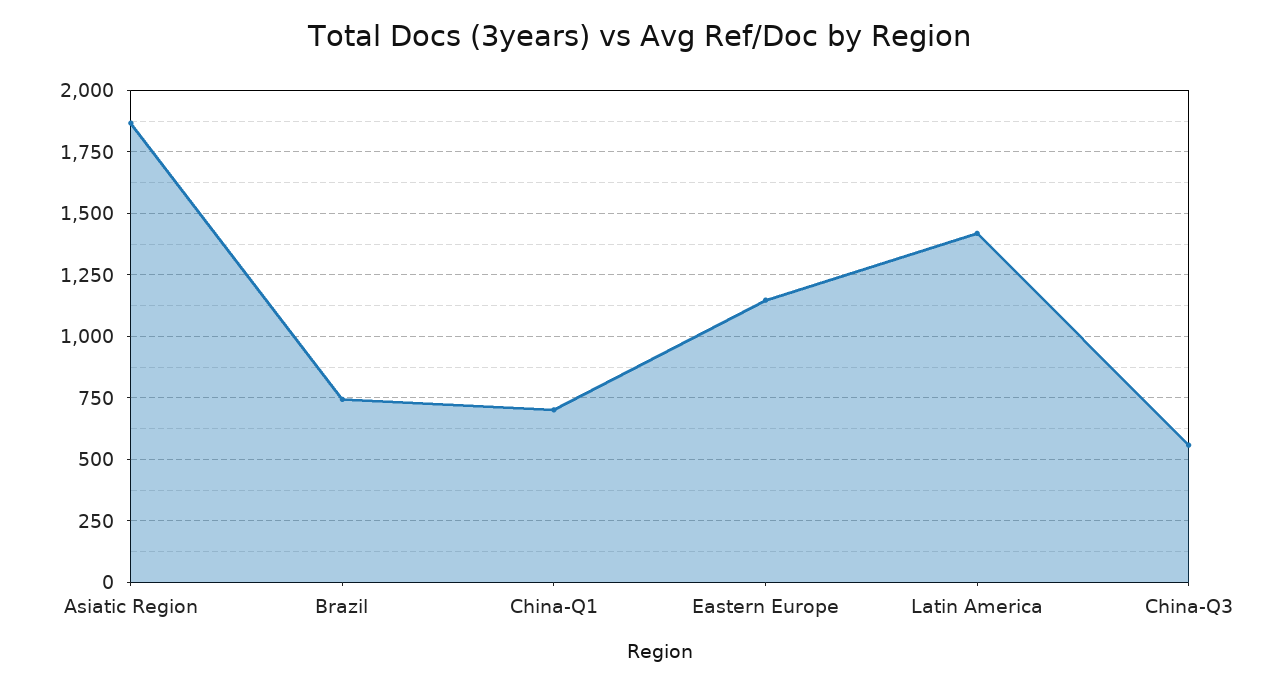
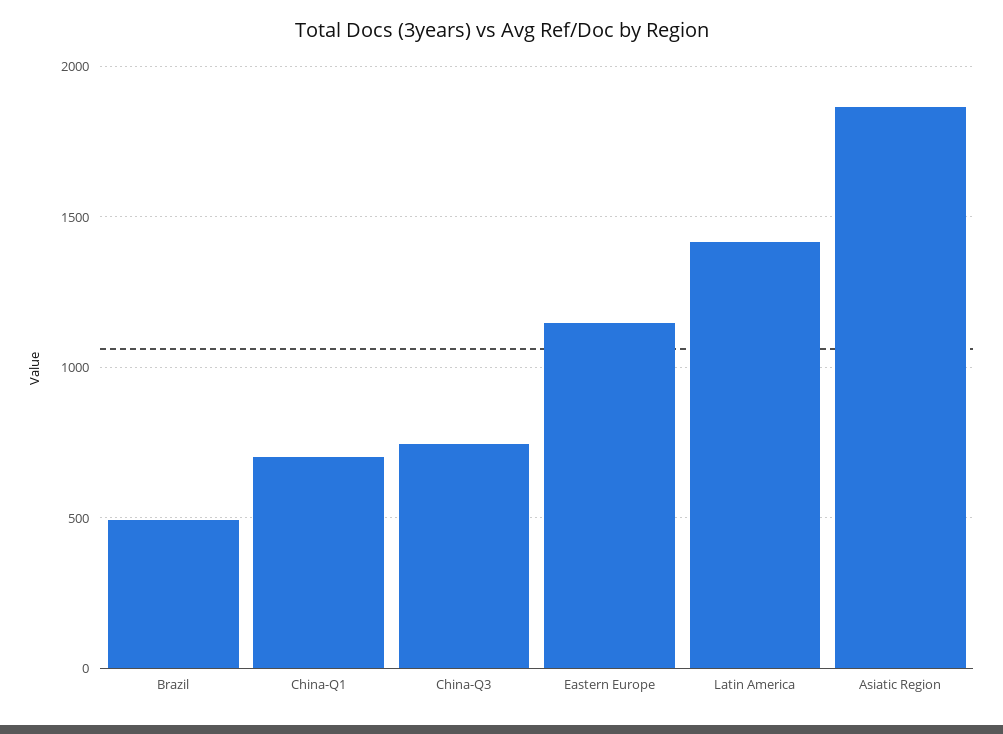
  {
    "Asiatic Region": 1875,
-   "Brazil": 750,
+   "Brazil": 500,
    "China-Q1": 700,
    "Eastern Europe": 1150,
    "Latin America": 1425,
-   "China-Q3": 550
+   "China-Q3": 750
  }

